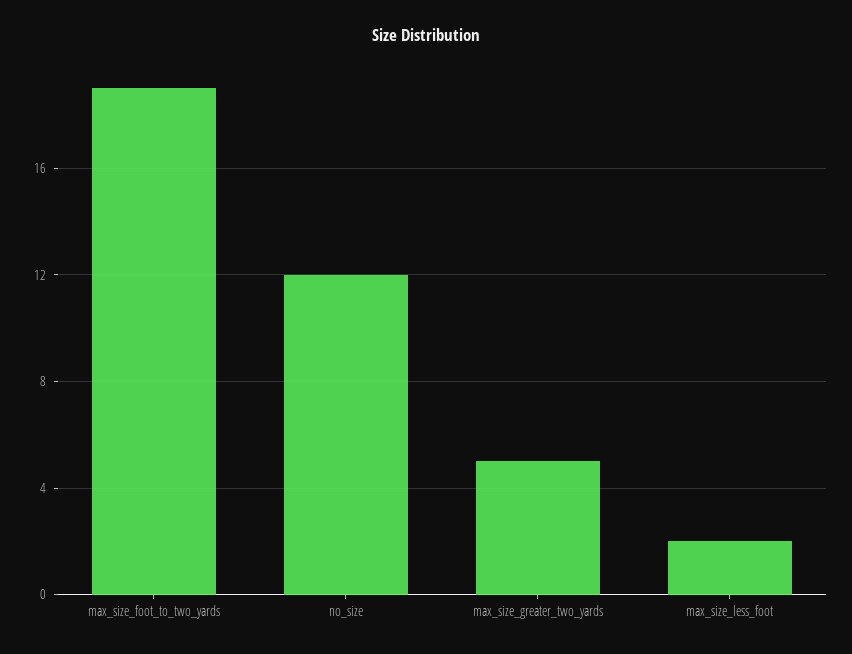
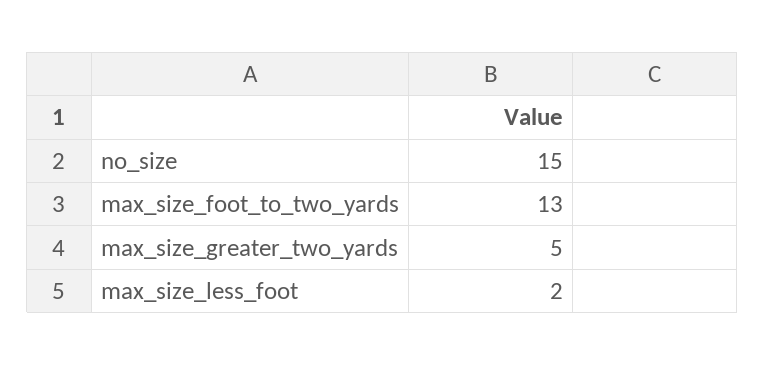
  {
-   "max_size_foot_to_two_yards": 19,
+   "max_size_foot_to_two_yards": 13,
-   "no_size": 12,
+   "no_size": 15,
    "max_size_greater_two_yards": 5,
    "max_size_less_foot": 2
  }

